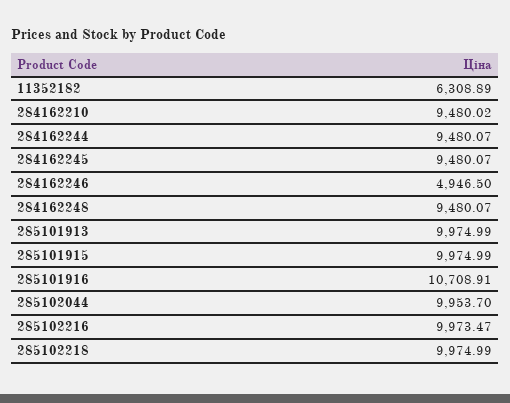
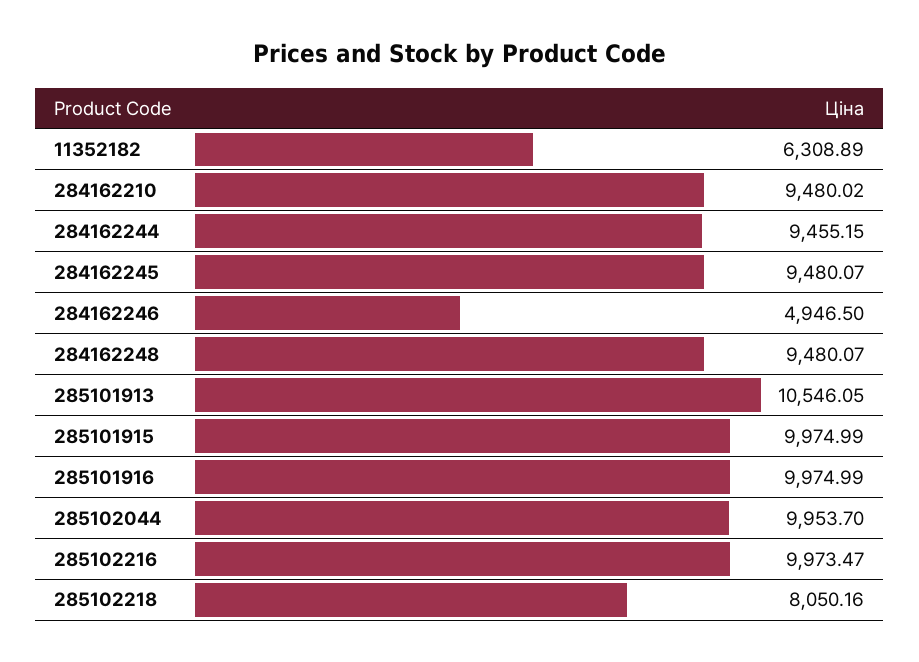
  {
    "11352182": 6308.89,
    "284162210": 9480.02,
-   "284162244": 9480.07,
+   "284162244": 9455.15,
    "284162245": 9480.07,
    "284162246": 4946.5,
    "284162248": 9480.07,
-   "285101913": 9974.99,
+   "285101913": 10546.05,
    "285101915": 9974.99,
-   "285101916": 10708.91,
+   "285101916": 9974.99,
    "285102044": 9953.7,
    "285102216": 9973.47,
-   "285102218": 9974.99
+   "285102218": 8050.16
  }

